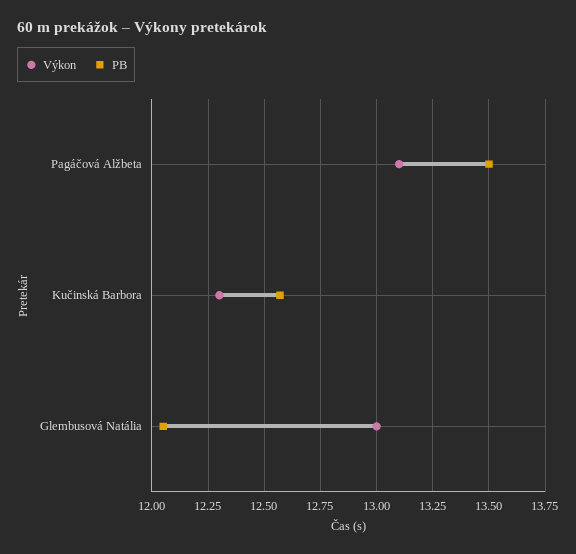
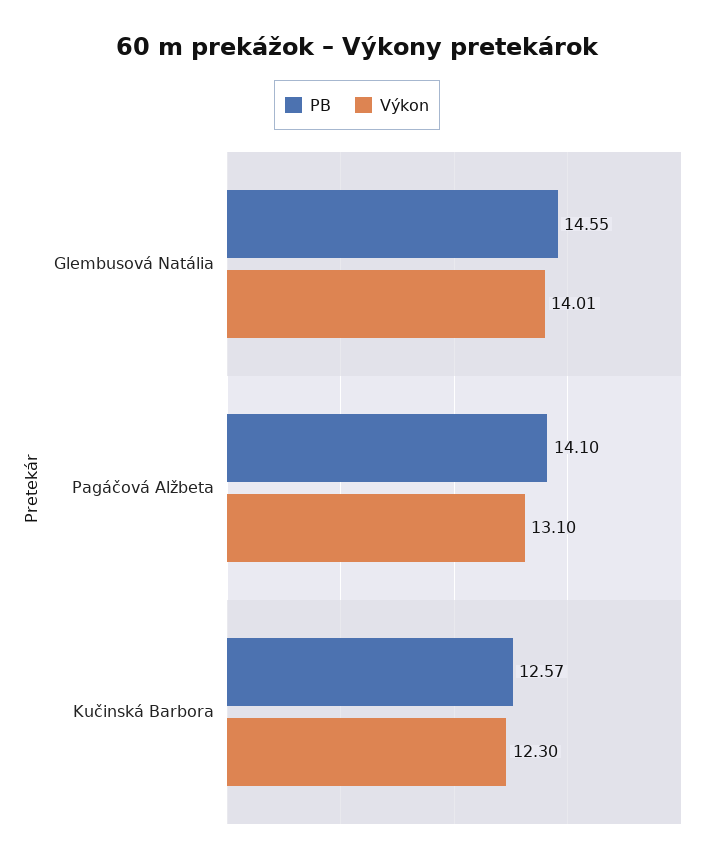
  {
    "Výkon": {
      "Pagáčová Alžbeta": 13.1,
      "Kučinská Barbora": 12.3,
-     "Glembusová Natália": 13
+     "Glembusová Natália": 14.01
    },
    "PB": {
-     "Pagáčová Alžbeta": 13.5,
+     "Pagáčová Alžbeta": 14.1,
      "Kučinská Barbora": 12.57,
-     "Glembusová Natália": 12.05
+     "Glembusová Natália": 14.55
    }
  }

